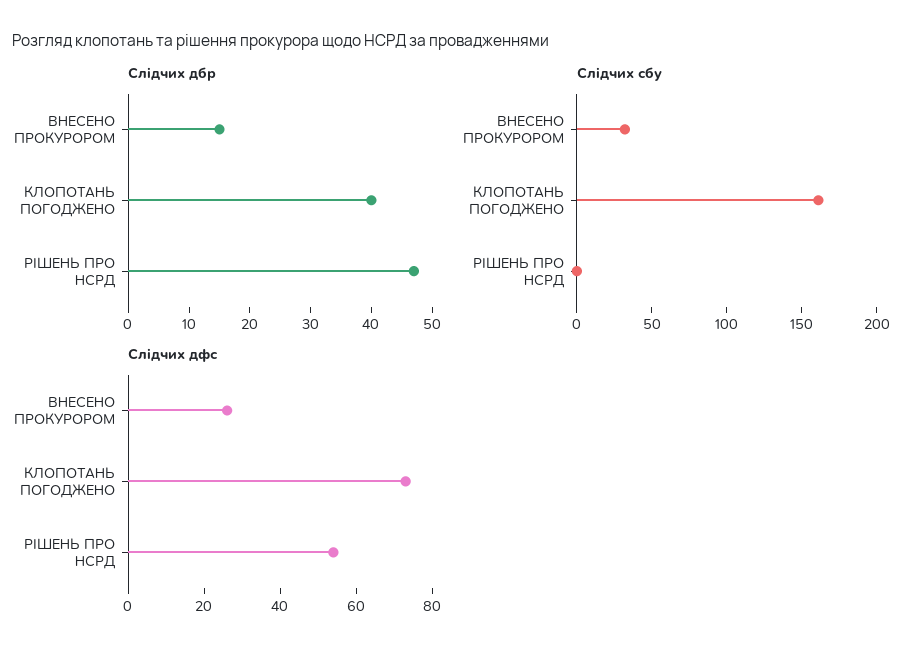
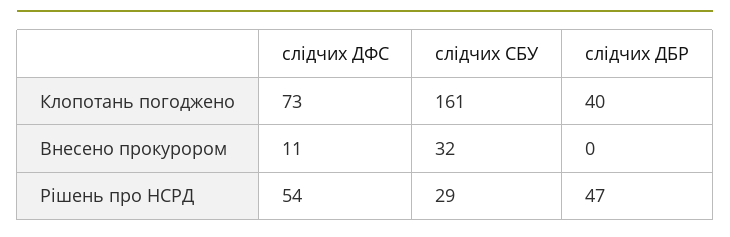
  {
    "Слідчих дбр": {
-     "ВНЕСЕНО ПРОКУРОРОМ": 15,
+     "ВНЕСЕНО ПРОКУРОРОМ": 0,
      "КЛОПОТАНЬ ПОГОДЖЕНО": 40,
      "РІШЕНЬ ПРО НСРД": 47
    },
    "Слідчих сбу": {
      "ВНЕСЕНО ПРОКУРОРОМ": 32,
      "КЛОПОТАНЬ ПОГОДЖЕНО": 161,
-     "РІШЕНЬ ПРО НСРД": 0
+     "РІШЕНЬ ПРО НСРД": 29
    },
    "Слідчих дфс": {
-     "ВНЕСЕНО ПРОКУРОРОМ": 25,
+     "ВНЕСЕНО ПРОКУРОРОМ": 11,
      "КЛОПОТАНЬ ПОГОДЖЕНО": 73,
      "РІШЕНЬ ПРО НСРД": 54
    }
  }

